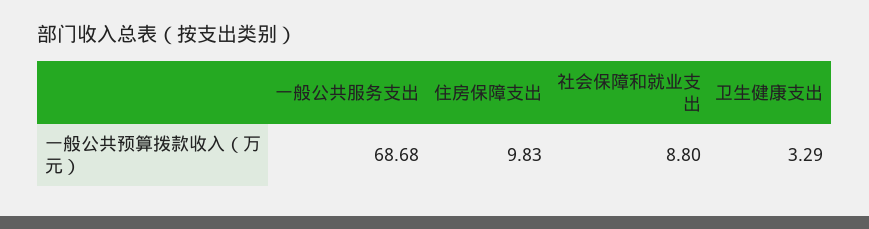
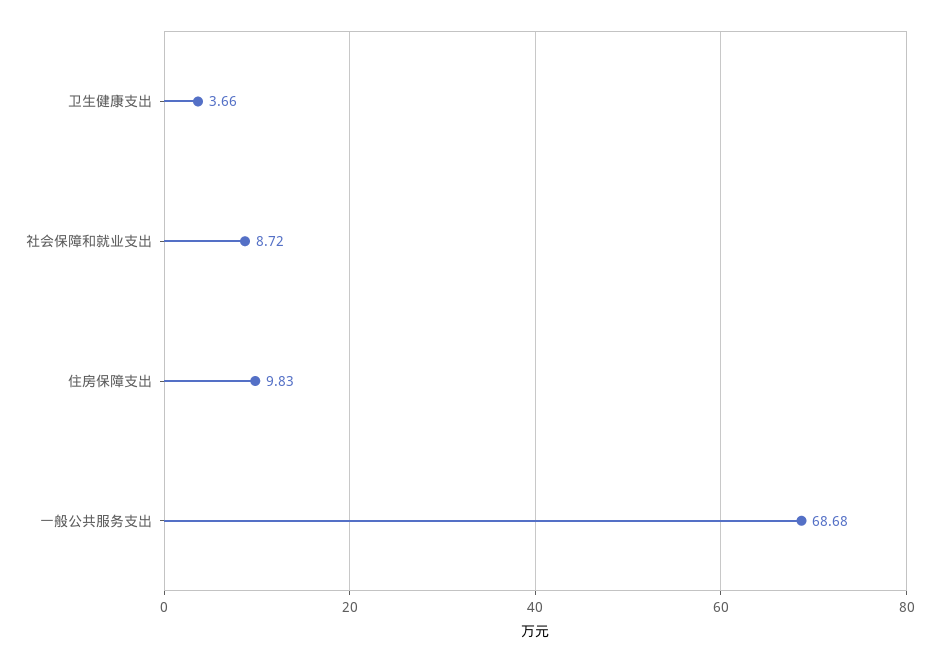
  {
    "一般公共服务支出": 68.68,
    "住房保障支出": 9.83,
-   "社会保障和就业支出": 8.8,
+   "社会保障和就业支出": 8.72,
-   "卫生健康支出": 3.29
+   "卫生健康支出": 3.66
  }

